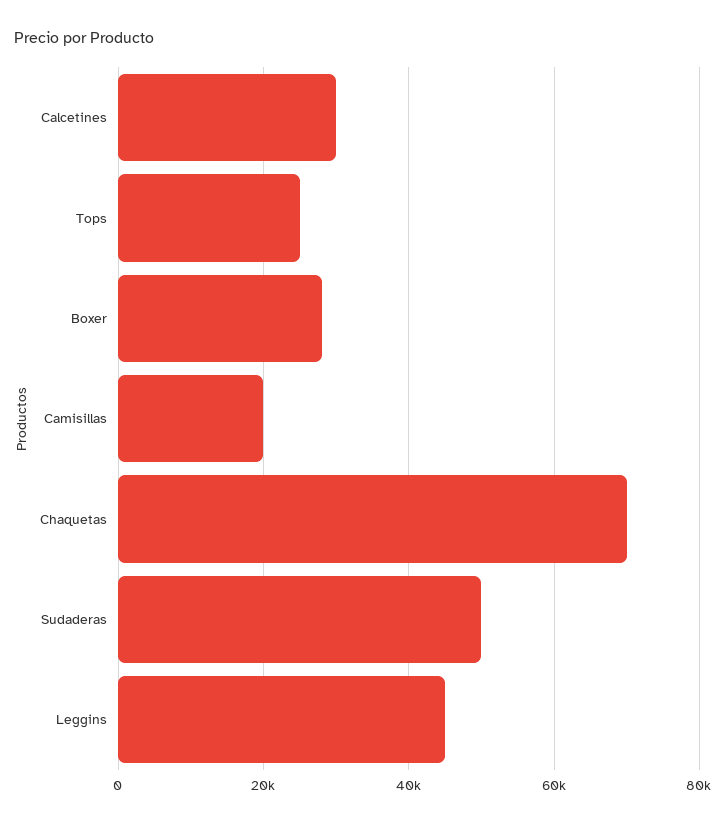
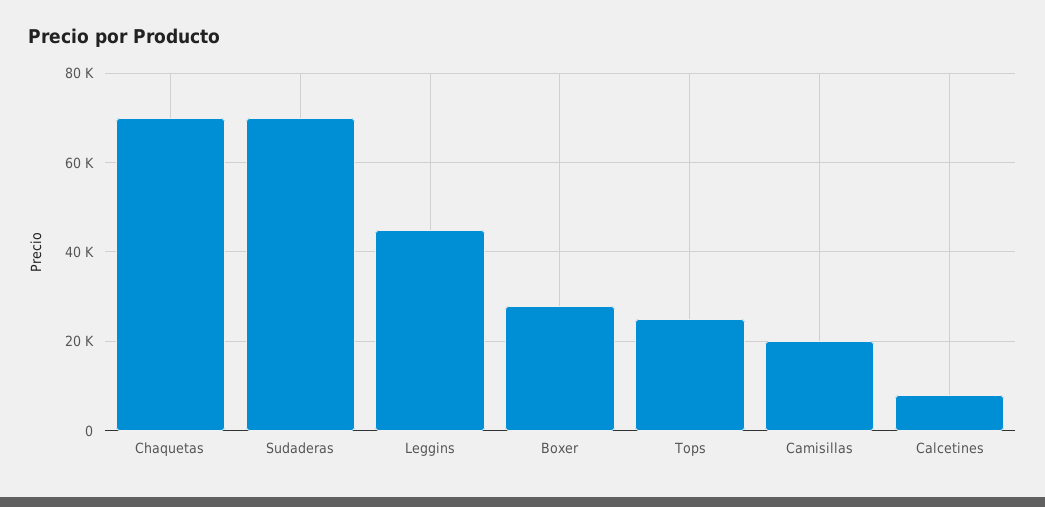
  {
-   "Calcetines": 30000,
+   "Calcetines": 8000,
    "Tops": 26000,
    "Boxer": 28000,
    "Camisillas": 20000,
    "Chaquetas": 70000,
-   "Sudaderas": 50000,
+   "Sudaderas": 70000,
    "Leggins": 46000
  }

